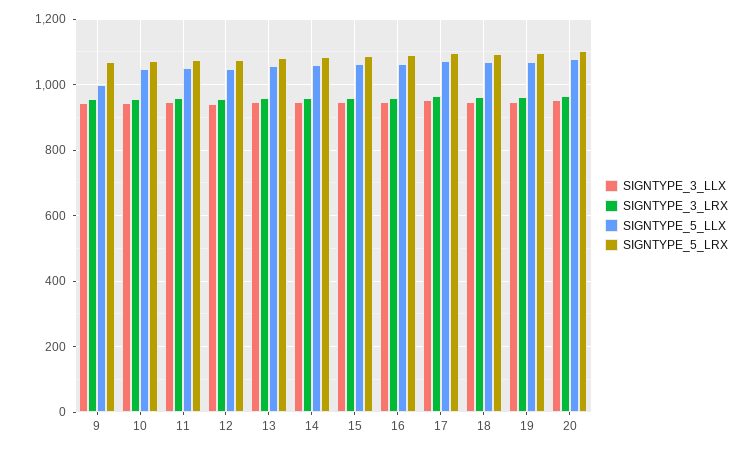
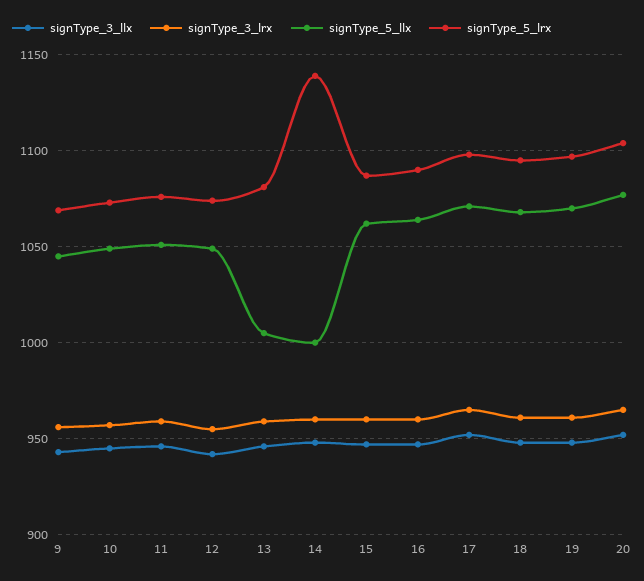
  {
    "SIGNTYPE_3_LLX": {
      "9": 945,
      "10": 945,
      "11": 945,
      "12": 940,
      "13": 945,
      "14": 950,
      "15": 945,
      "16": 945,
      "17": 950,
      "18": 950,
      "19": 950,
      "20": 950
    },
    "SIGNTYPE_3_LRX": {
      "9": 955,
      "10": 955,
      "11": 960,
      "12": 955,
      "13": 960,
      "14": 960,
      "15": 960,
      "16": 960,
      "17": 965,
      "18": 960,
      "19": 960,
      "20": 965
    },
    "SIGNTYPE_5_LLX": {
-     "9": 1000,
+     "9": 1045,
      "10": 1050,
      "11": 1050,
      "12": 1050,
-     "13": 1060,
+     "13": 1005,
-     "14": 1060,
+     "14": 1000,
      "15": 1060,
      "16": 1065,
      "17": 1070,
      "18": 1070,
      "19": 1070,
      "20": 1075
    },
    "SIGNTYPE_5_LRX": {
      "9": 1070,
      "10": 1075,
      "11": 1075,
      "12": 1075,
      "13": 1080,
-     "14": 1080,
+     "14": 1140,
      "15": 1085,
      "16": 1090,
      "17": 1100,
      "18": 1095,
      "19": 1095,
      "20": 1105
    }
  }

